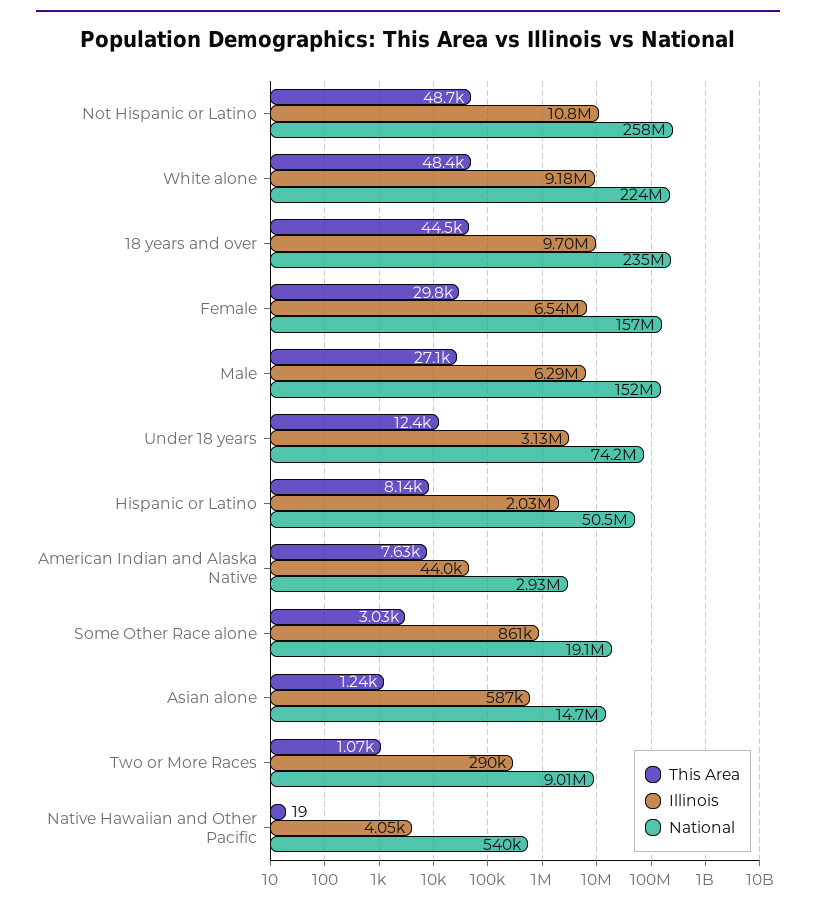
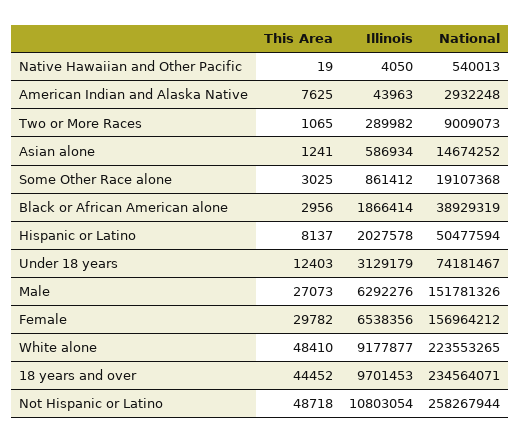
  {
    "This Area": {
      "Not Hispanic or Latino": 48718,
      "White alone": 48410,
      "18 years and over": 44452,
      "Female": 29782,
      "Male": 27073,
      "Under 18 years": 12403,
      "Hispanic or Latino": 8137,
      "American Indian and Alaska Native": 7625,
      "Some Other Race alone": 3025,
      "Asian alone": 1241,
      "Two or More Races": 1065,
-     "Native Hawaiian and Other Pacific": 19
+     "Native Hawaiian and Other Pacific": 19,
+     "Black or African American alone": 2956
    },
    "Illinois": {
      "Not Hispanic or Latino": 10803054,
      "White alone": 9177877,
      "18 years and over": 9701453,
      "Female": 6538356,
      "Male": 6292276,
      "Under 18 years": 3129179,
      "Hispanic or Latino": 2027578,
      "American Indian and Alaska Native": 43963,
      "Some Other Race alone": 861412,
      "Asian alone": 586934,
      "Two or More Races": 289982,
-     "Native Hawaiian and Other Pacific": 4050
+     "Native Hawaiian and Other Pacific": 4050,
+     "Black or African American alone": 1866414
    },
    "National": {
      "Not Hispanic or Latino": 258267944,
      "White alone": 223553265,
      "18 years and over": 234564071,
      "Female": 156964212,
      "Male": 151781326,
      "Under 18 years": 74181467,
      "Hispanic or Latino": 50477594,
      "American Indian and Alaska Native": 2932248,
      "Some Other Race alone": 19107368,
      "Asian alone": 14674252,
      "Two or More Races": 9009073,
-     "Native Hawaiian and Other Pacific": 540013
+     "Native Hawaiian and Other Pacific": 540013,
+     "Black or African American alone": 38929319
    }
  }

